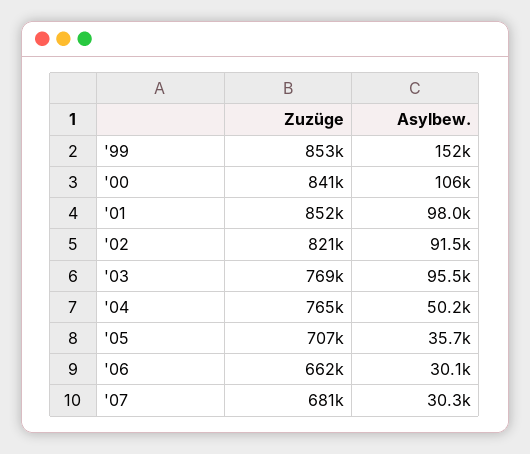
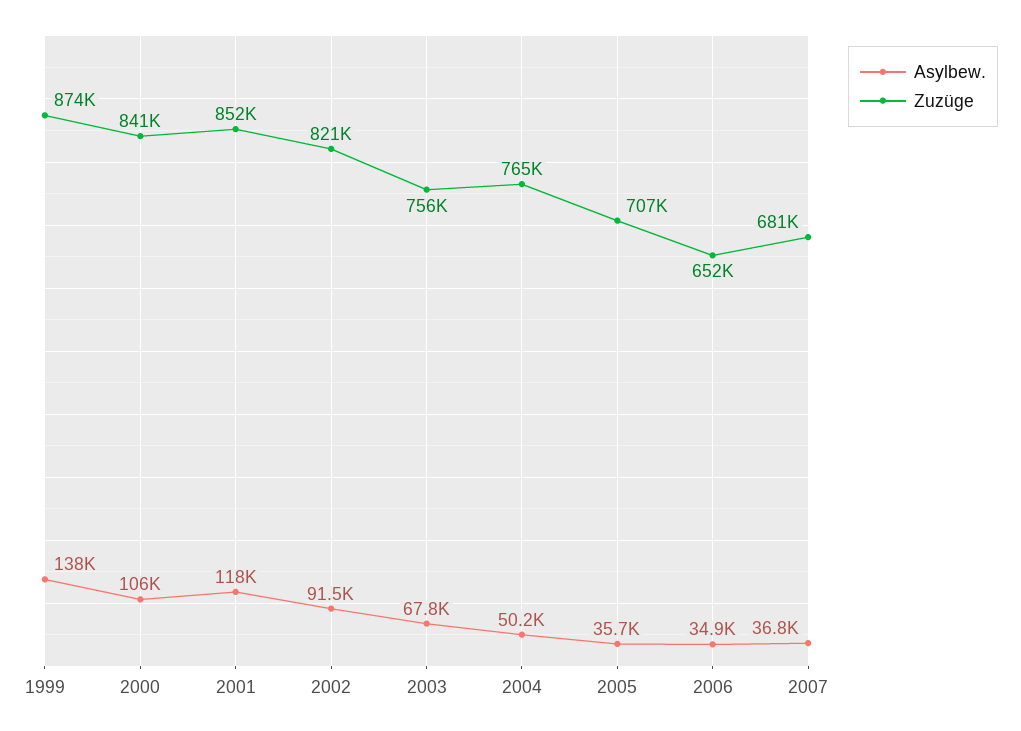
  {
    "Zuzüge": {
-     "'99": 853000,
+     "'99": 874000,
      "'00": 841000,
      "'01": 852000,
      "'02": 821000,
-     "'03": 769000,
+     "'03": 756000,
      "'04": 765000,
      "'05": 707000,
-     "'06": 662000,
+     "'06": 652000,
      "'07": 681000
    },
    "Asylbew.": {
-     "'99": 152000,
+     "'99": 138000,
      "'00": 106000,
-     "'01": 98000,
+     "'01": 118000,
      "'02": 91500,
-     "'03": 95500,
+     "'03": 67800,
      "'04": 50200,
      "'05": 35700,
-     "'06": 30100,
+     "'06": 34900,
-     "'07": 30300
+     "'07": 36800
    }
  }

